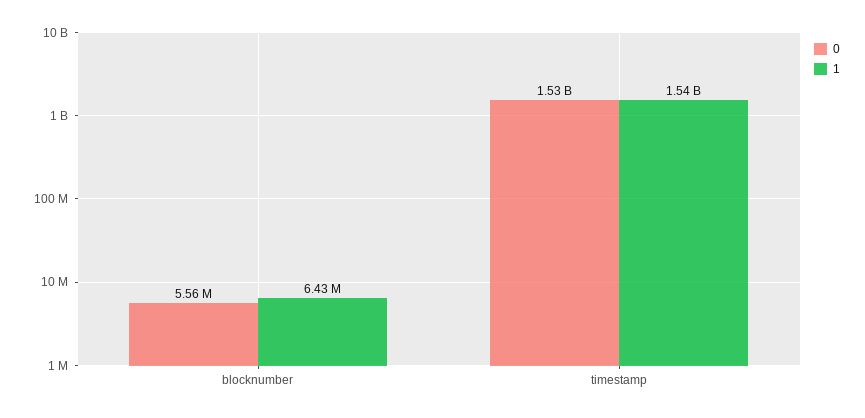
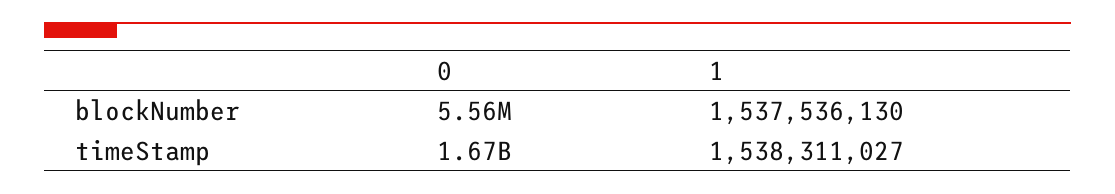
  {
    "0": {
      "blocknumber": 5560000,
-     "timestamp": 1530000000
+     "timestamp": 1670000000
    },
    "1": {
-     "blocknumber": 6430000,
+     "blocknumber": 1537536130,
      "timestamp": 1538311027
    }
  }

